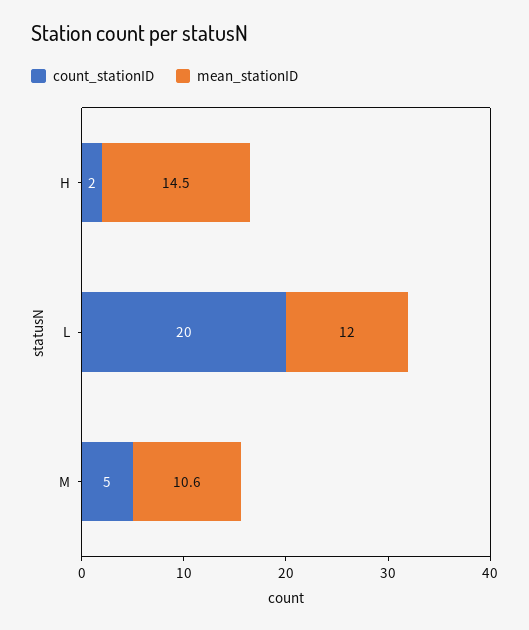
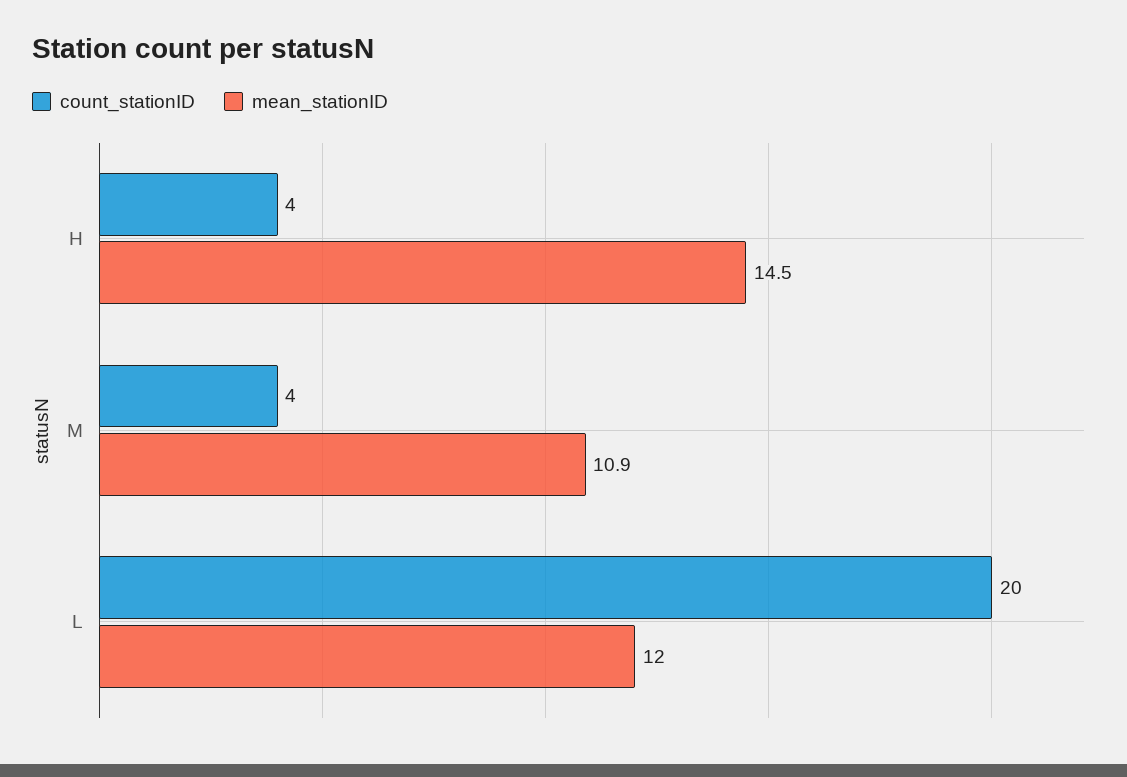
  {
    "count_stationID": {
-     "H": 2,
+     "H": 4,
      "L": 20,
-     "M": 5
+     "M": 4
    },
    "mean_stationID": {
      "H": 14.5,
      "L": 12,
-     "M": 10.6
+     "M": 10.9
    }
  }

